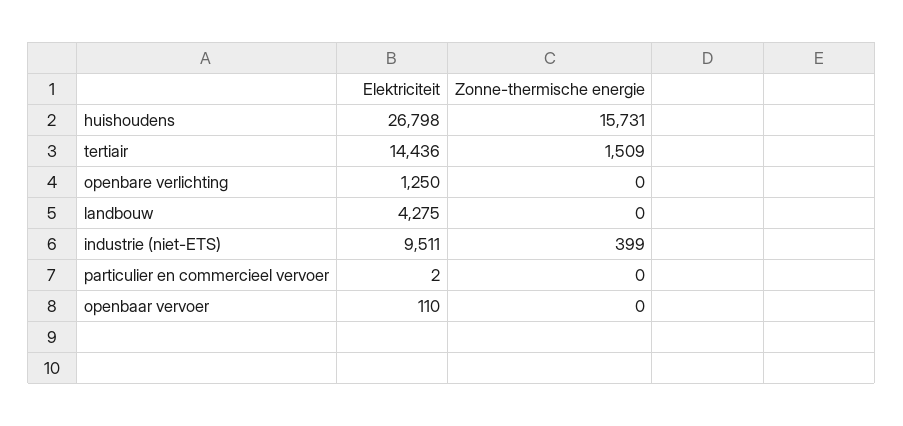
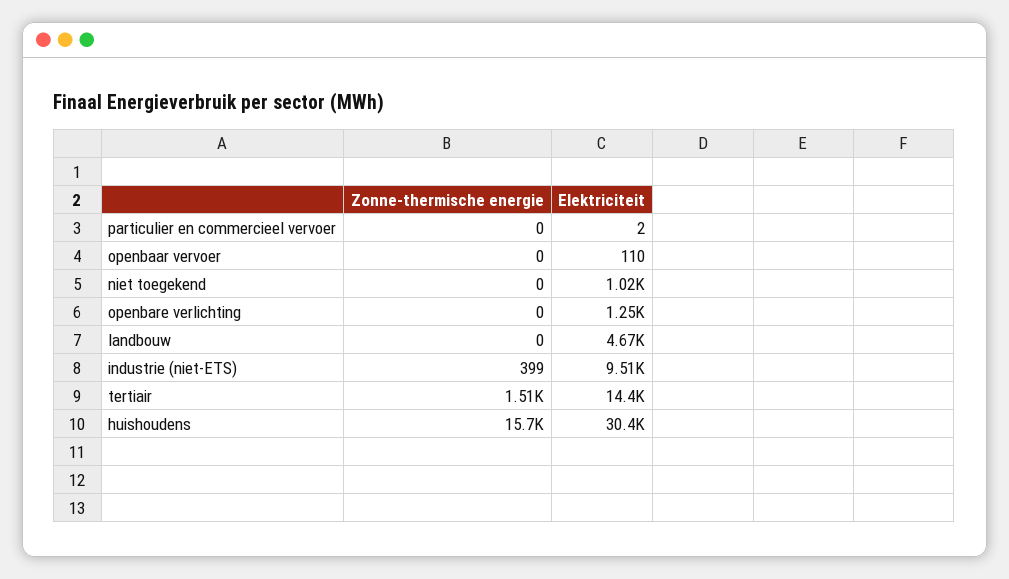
  {
    "Elektriciteit": {
-     "huishoudens": 26798,
+     "huishoudens": 30400,
      "tertiair": 14436,
      "openbare verlichting": 1250,
-     "landbouw": 4275,
+     "landbouw": 4670,
      "industrie (niet-ETS)": 9511,
      "particulier en commercieel vervoer": 2,
-     "openbaar vervoer": 110
+     "openbaar vervoer": 110,
+     "niet toegekend": 1020
    },
    "Zonne-thermische energie": {
      "huishoudens": 15731,
      "tertiair": 1509,
      "openbare verlichting": 0,
      "landbouw": 0,
      "industrie (niet-ETS)": 399,
      "particulier en commercieel vervoer": 0,
-     "openbaar vervoer": 0
+     "openbaar vervoer": 0,
+     "niet toegekend": 0
    }
  }

